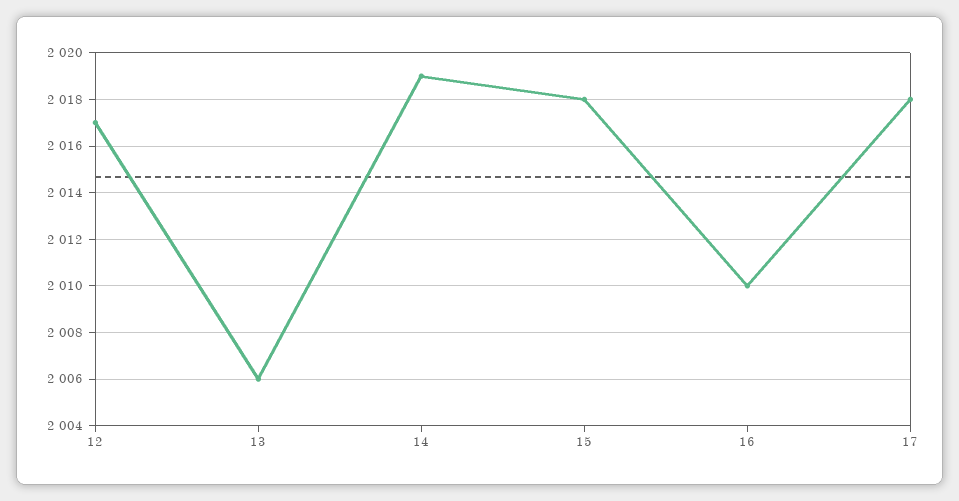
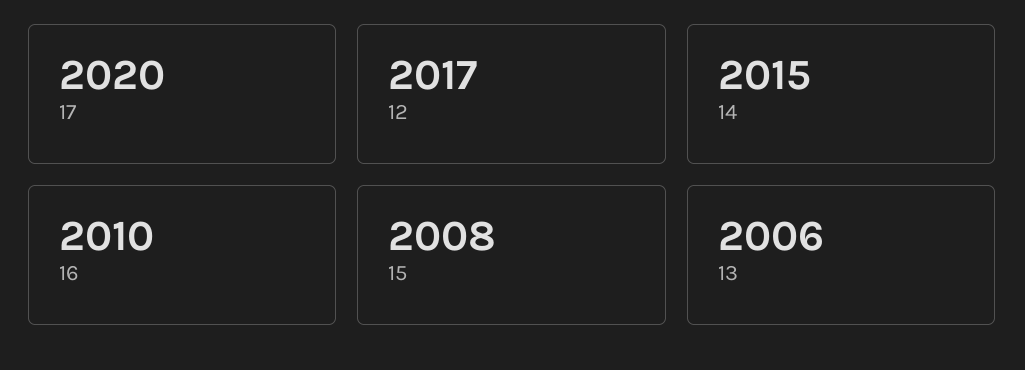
  {
    "12": 2017,
    "13": 2006,
-   "14": 2019,
+   "14": 2015,
-   "15": 2018,
+   "15": 2008,
    "16": 2010,
-   "17": 2018
+   "17": 2020
  }

